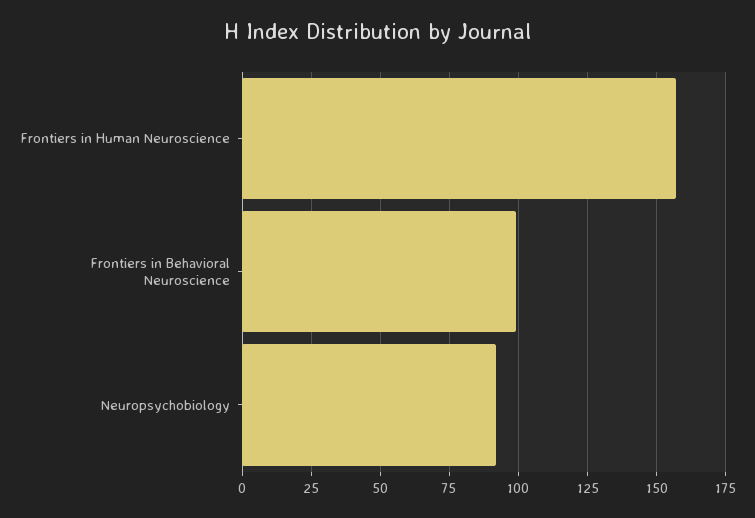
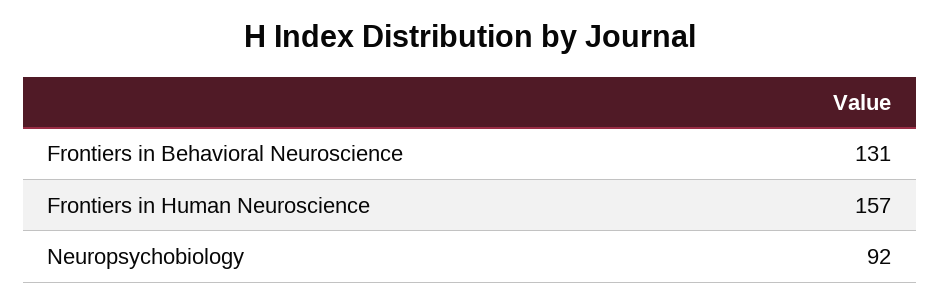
  {
    "Frontiers in Human Neuroscience": 157,
-   "Frontiers in Behavioral Neuroscience": 100,
+   "Frontiers in Behavioral Neuroscience": 131,
    "Neuropsychobiology": 92
  }

